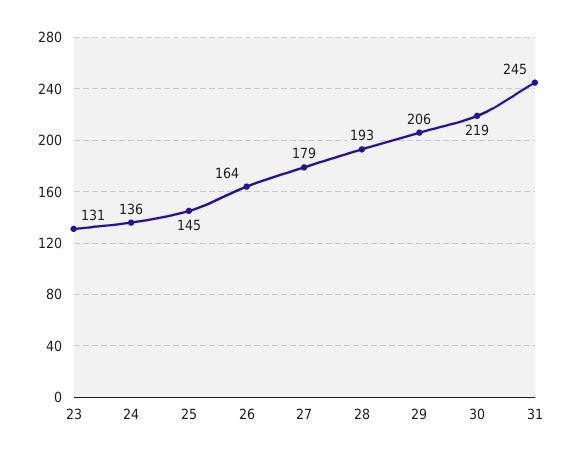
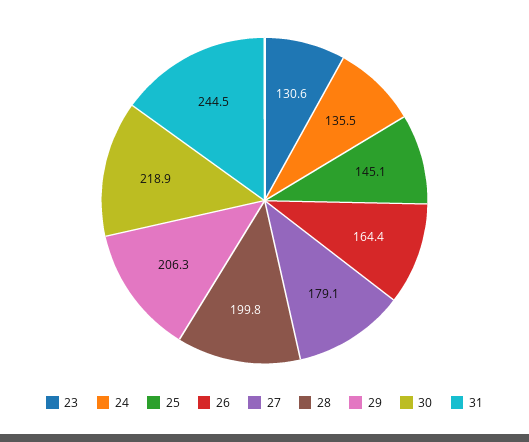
  {
    "23": 130.6,
    "24": 135.5,
    "25": 145.1,
    "26": 164.4,
    "27": 179.1,
-   "28": 193,
+   "28": 199.8,
    "29": 206.3,
    "30": 218.9,
    "31": 244.5
  }

